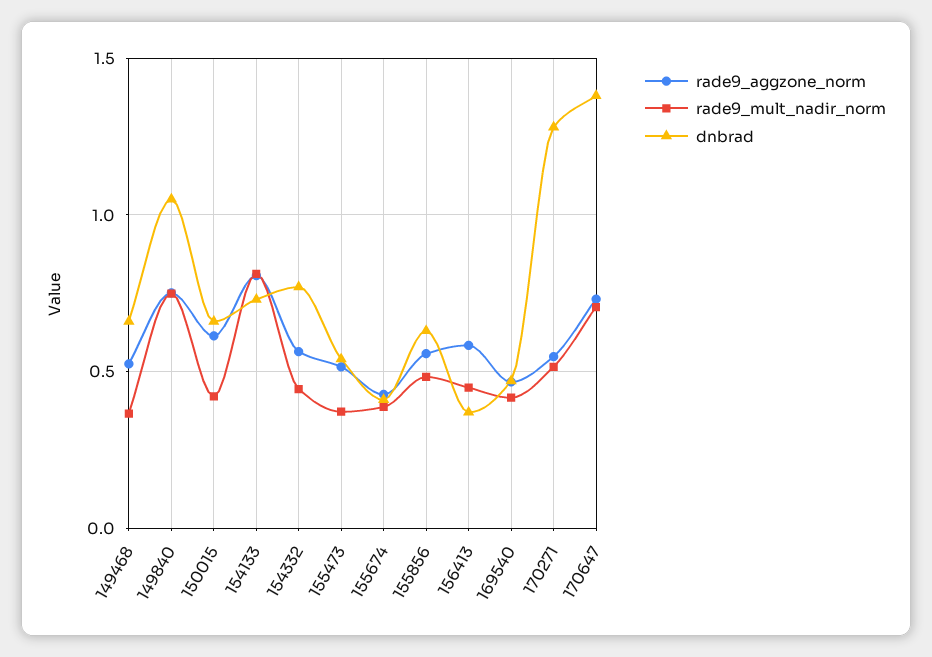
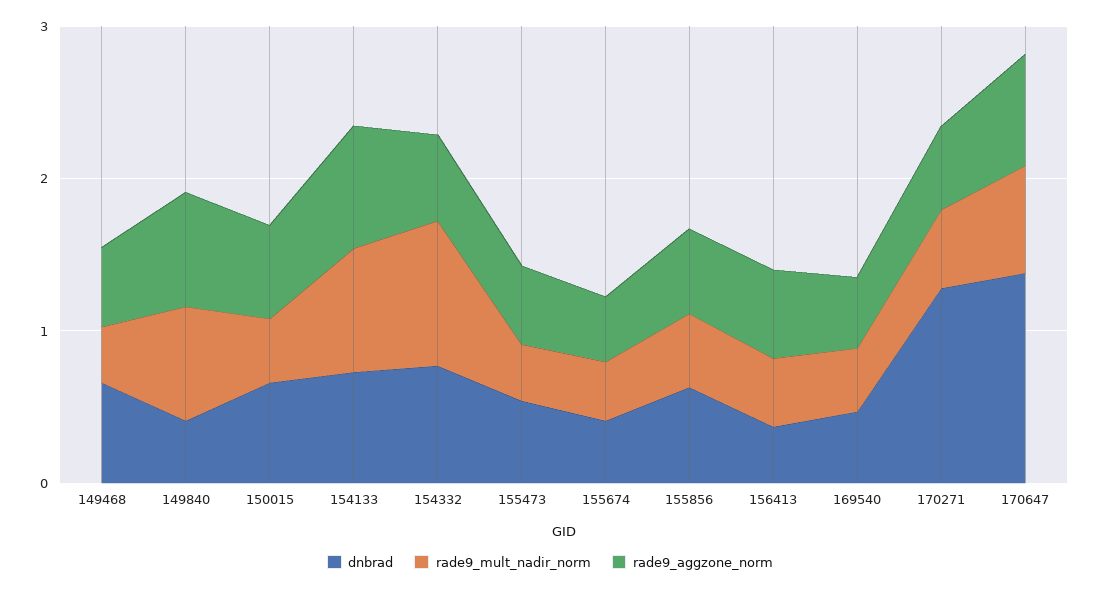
  {
    "rade9_aggzone_norm": {
      "149468": 0.55,
      "149840": 0.75,
      "150015": 0.6,
      "154133": 0.8,
      "154332": 0.55,
      "155473": 0.5,
      "155674": 0.45,
      "155856": 0.55,
      "156413": 0.6,
      "169540": 0.45,
      "170271": 0.55,
      "170647": 0.75
    },
    "rade9_mult_nadir_norm": {
      "149468": 0.35,
      "149840": 0.75,
      "150015": 0.4,
      "154133": 0.8,
-     "154332": 0.45,
+     "154332": 1,
      "155473": 0.35,
      "155674": 0.4,
      "155856": 0.5,
      "156413": 0.45,
      "169540": 0.4,
      "170271": 0.5,
      "170647": 0.7
    },
    "dnbrad": {
      "149468": 0.65,
-     "149840": 1.05,
+     "149840": 0.4,
      "150015": 0.65,
      "154133": 0.75,
      "154332": 0.75,
      "155473": 0.55,
      "155674": 0.4,
      "155856": 0.65,
      "156413": 0.35,
      "169540": 0.45,
      "170271": 1.3,
      "170647": 1.4
    }
  }

